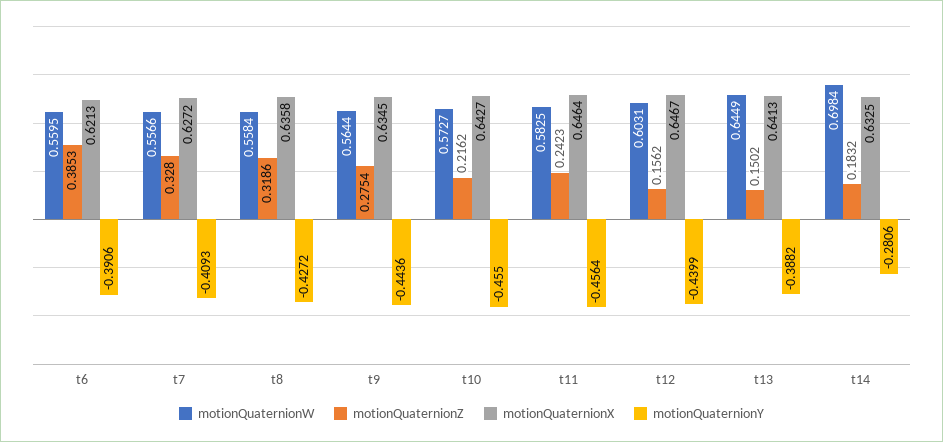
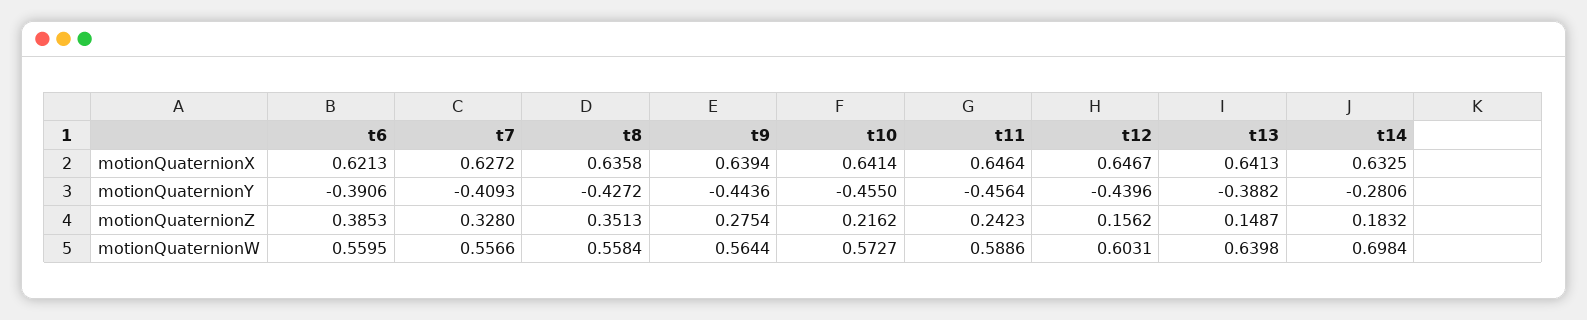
  {
    "motionQuaternionW": {
      "t6": 0.5595,
      "t7": 0.5566,
      "t8": 0.5584,
      "t9": 0.5644,
      "t10": 0.5727,
-     "t11": 0.5825,
+     "t11": 0.5886,
      "t12": 0.6031,
-     "t13": 0.6449,
+     "t13": 0.6398,
      "t14": 0.6984
    },
    "motionQuaternionZ": {
      "t6": 0.3853,
      "t7": 0.328,
-     "t8": 0.3186,
+     "t8": 0.3513,
      "t9": 0.2754,
      "t10": 0.2162,
      "t11": 0.2423,
      "t12": 0.1562,
-     "t13": 0.1502,
+     "t13": 0.1487,
      "t14": 0.1832
    },
    "motionQuaternionX": {
      "t6": 0.6213,
      "t7": 0.6272,
      "t8": 0.6358,
-     "t9": 0.6345,
+     "t9": 0.6394,
-     "t10": 0.6427,
+     "t10": 0.6414,
      "t11": 0.6464,
      "t12": 0.6467,
      "t13": 0.6413,
      "t14": 0.6325
    },
    "motionQuaternionY": {
      "t6": -0.3906,
      "t7": -0.4093,
      "t8": -0.4272,
      "t9": -0.4436,
      "t10": -0.455,
      "t11": -0.4564,
-     "t12": -0.4399,
+     "t12": -0.4396,
      "t13": -0.3882,
      "t14": -0.2806
    }
  }

